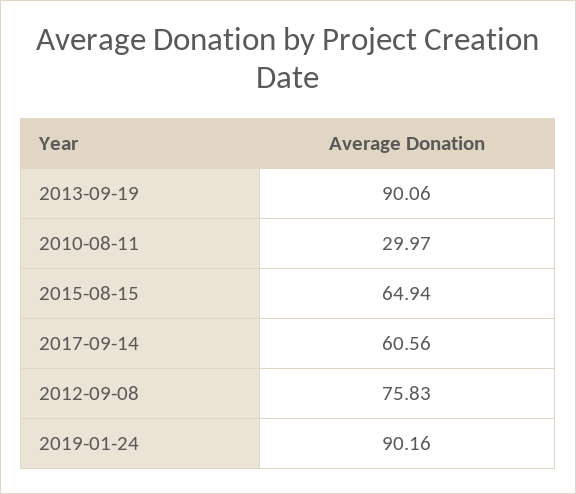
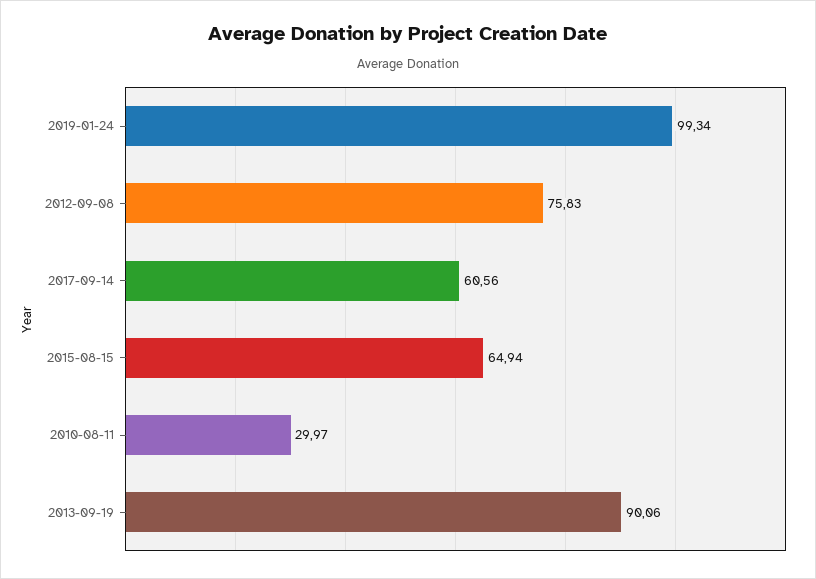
  {
    "2013-09-19": 90.06,
    "2010-08-11": 29.97,
    "2015-08-15": 64.94,
    "2017-09-14": 60.56,
    "2012-09-08": 75.83,
-   "2019-01-24": 90.16
+   "2019-01-24": 99.34
  }

